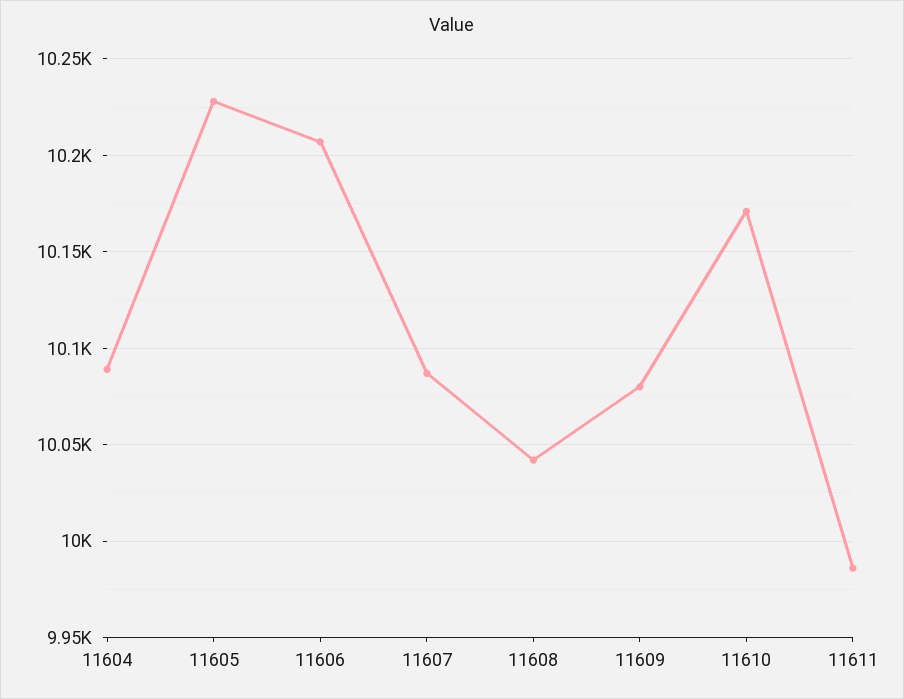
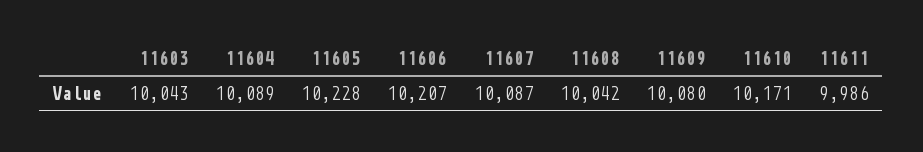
  {
    "11604": 10089,
    "11605": 10228,
    "11606": 10207,
    "11607": 10087,
    "11608": 10042,
    "11609": 10080,
    "11610": 10171,
-   "11611": 9986
+   "11611": 9986,
+   "11603": 10043
  }

